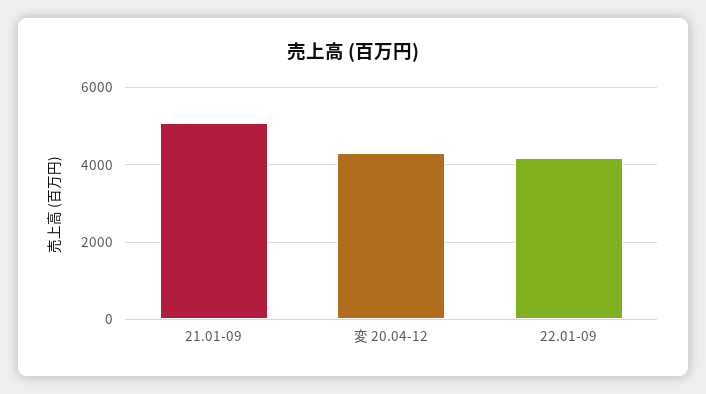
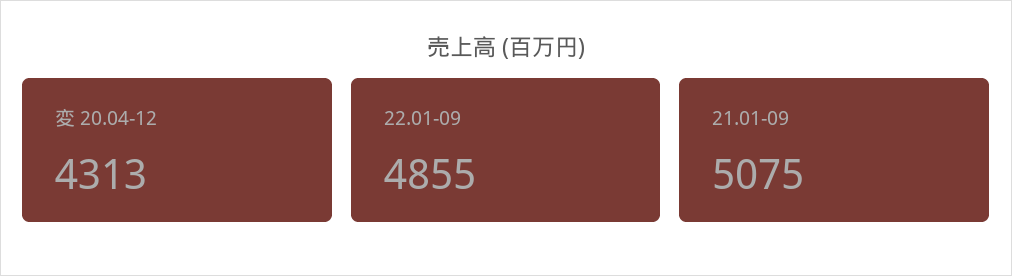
  {
    "21.01-09": 5075,
    "変 20.04-12": 4313,
-   "22.01-09": 4200
+   "22.01-09": 4855
  }

